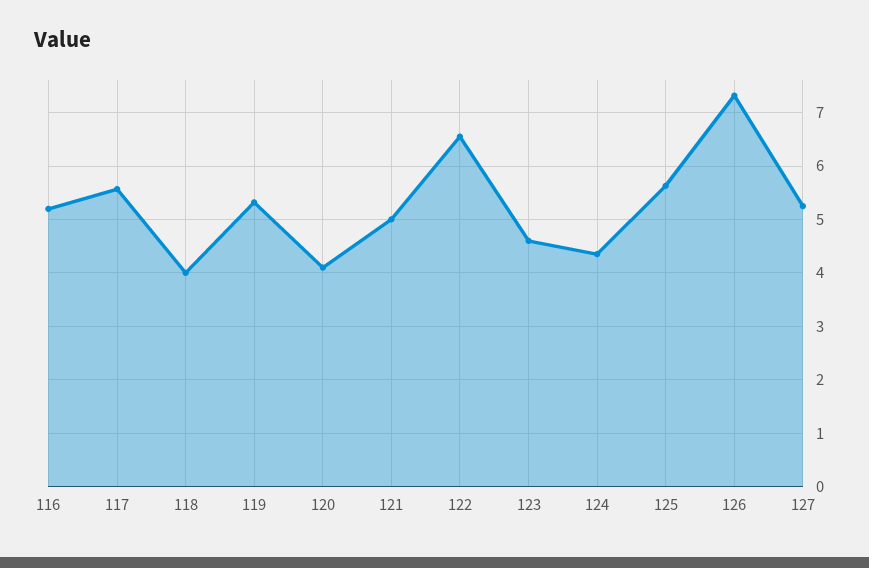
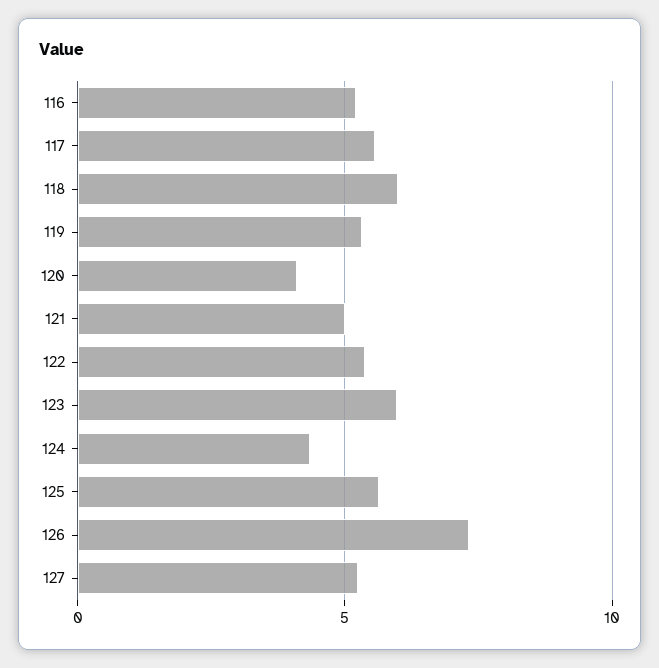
  {
    "116": 5.2,
    "117": 5.6,
-   "118": 4,
+   "118": 6,
    "119": 5.4,
    "120": 4.2,
    "121": 5,
-   "122": 6.6,
+   "122": 5.5,
-   "123": 4.6,
+   "123": 6,
    "124": 4.4,
    "125": 5.6,
    "126": 7.4,
    "127": 5.2
  }

